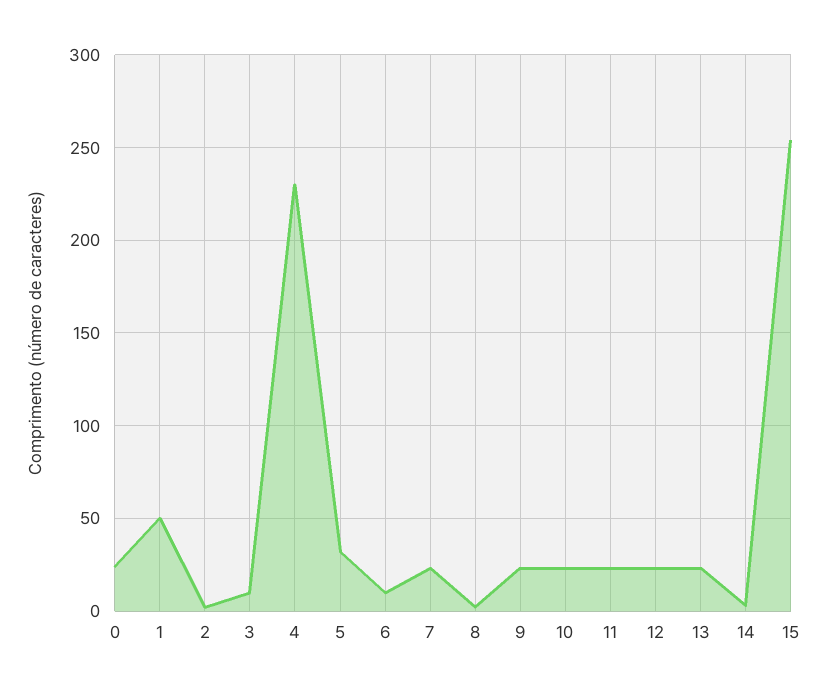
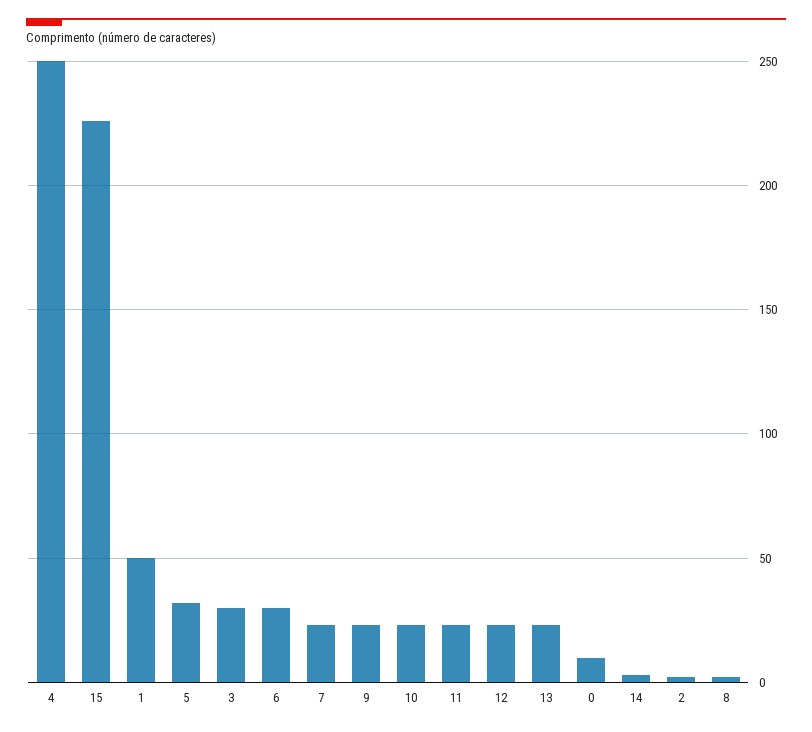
  {
-   "0": 25,
+   "0": 10,
    "1": 50,
    "2": 0,
-   "3": 10,
+   "3": 30,
-   "4": 230,
+   "4": 250,
    "5": 30,
-   "6": 10,
+   "6": 30,
    "7": 25,
    "8": 0,
    "9": 25,
    "10": 25,
    "11": 25,
    "12": 25,
    "13": 25,
    "14": 5,
-   "15": 255
+   "15": 225
  }

